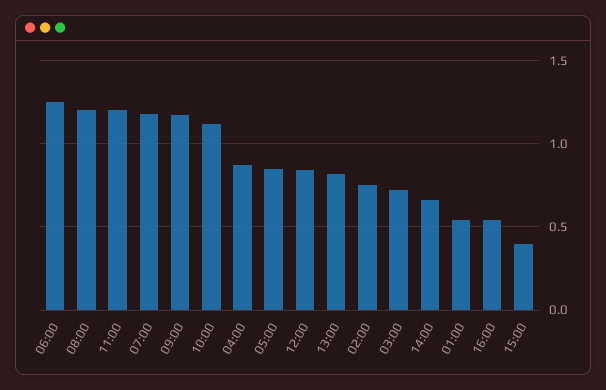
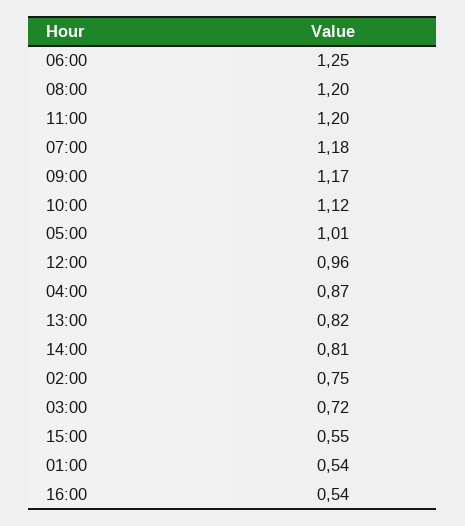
  {
    "06:00": 1.25,
    "08:00": 1.2,
    "11:00": 1.2,
    "07:00": 1.18,
    "09:00": 1.17,
    "10:00": 1.12,
    "04:00": 0.87,
-   "05:00": 0.85,
+   "05:00": 1.01,
-   "12:00": 0.85,
+   "12:00": 0.96,
    "13:00": 0.82,
    "02:00": 0.75,
    "03:00": 0.72,
-   "14:00": 0.65,
+   "14:00": 0.81,
    "01:00": 0.54,
    "16:00": 0.54,
-   "15:00": 0.4
+   "15:00": 0.55
  }

